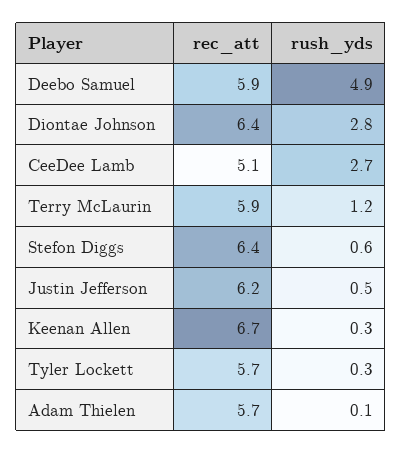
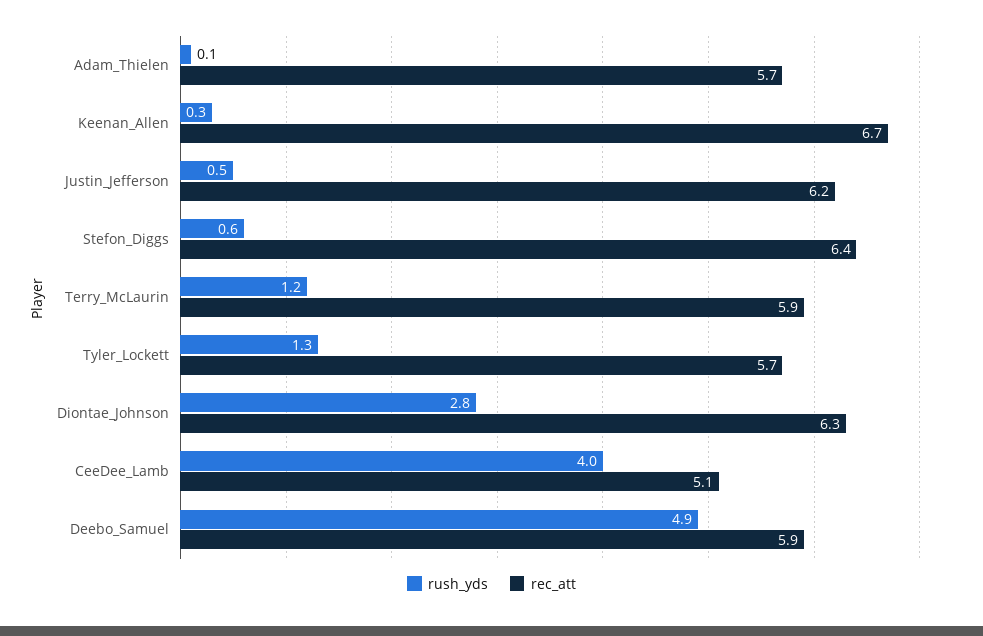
  {
    "rec_att": {
      "Deebo Samuel": 5.9,
-     "Diontae Johnson": 6.4,
+     "Diontae Johnson": 6.3,
      "CeeDee Lamb": 5.1,
      "Terry McLaurin": 5.9,
      "Stefon Diggs": 6.4,
      "Justin Jefferson": 6.2,
      "Keenan Allen": 6.7,
      "Tyler Lockett": 5.7,
      "Adam Thielen": 5.7
    },
    "rush_yds": {
      "Deebo Samuel": 4.9,
      "Diontae Johnson": 2.8,
-     "CeeDee Lamb": 2.7,
+     "CeeDee Lamb": 4,
      "Terry McLaurin": 1.2,
      "Stefon Diggs": 0.6,
      "Justin Jefferson": 0.5,
      "Keenan Allen": 0.3,
-     "Tyler Lockett": 0.3,
+     "Tyler Lockett": 1.3,
      "Adam Thielen": 0.1
    }
  }

